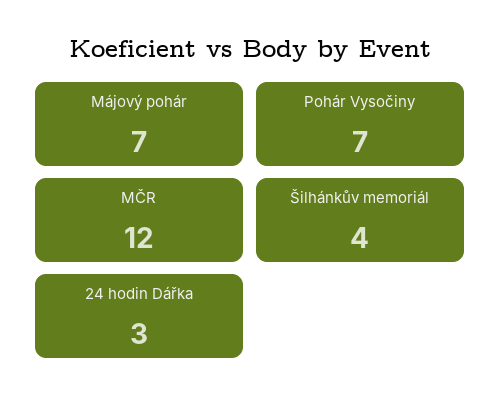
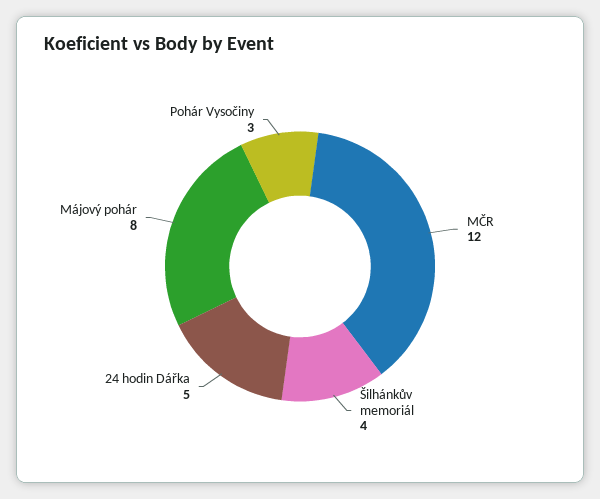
  {
-   "Májový pohár": 7,
+   "Májový pohár": 8,
-   "Pohár Vysočiny": 7,
+   "Pohár Vysočiny": 3,
    "MČR": 12,
    "Šilhánkův memoriál": 4,
-   "24 hodin Dářka": 3
+   "24 hodin Dářka": 5
  }

